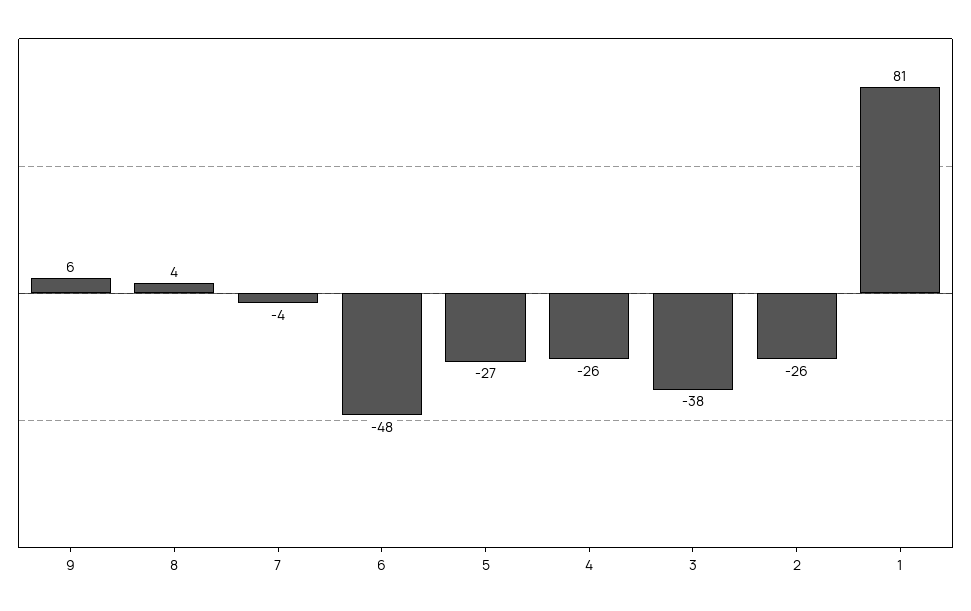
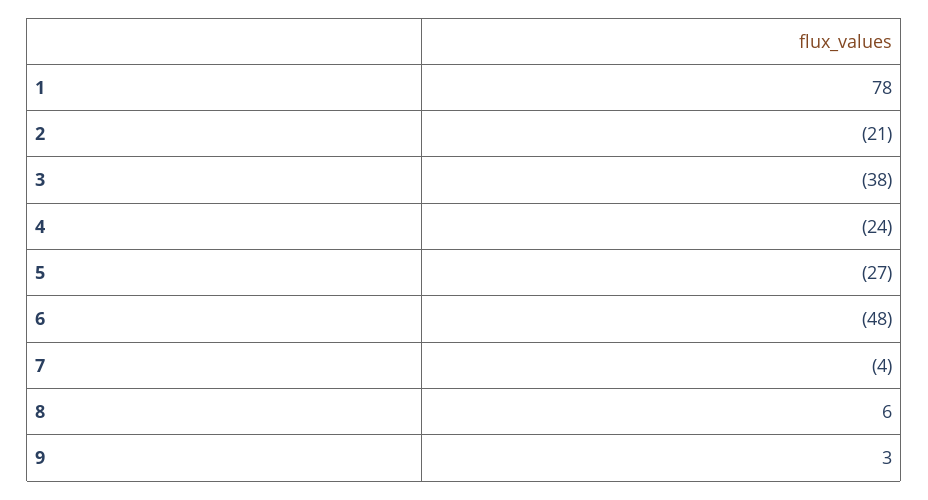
  {
-   "9": 6,
+   "9": 3,
-   "8": 4,
+   "8": 6,
    "7": -4,
    "6": -48,
    "5": -27,
-   "4": -26,
+   "4": -24,
    "3": -38,
-   "2": -26,
+   "2": -21,
-   "1": 81
+   "1": 78
  }

